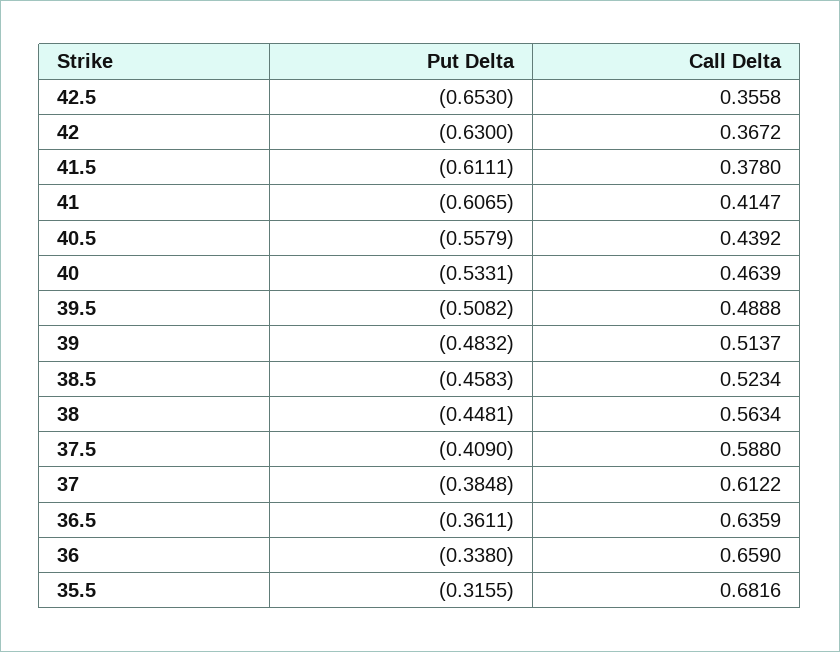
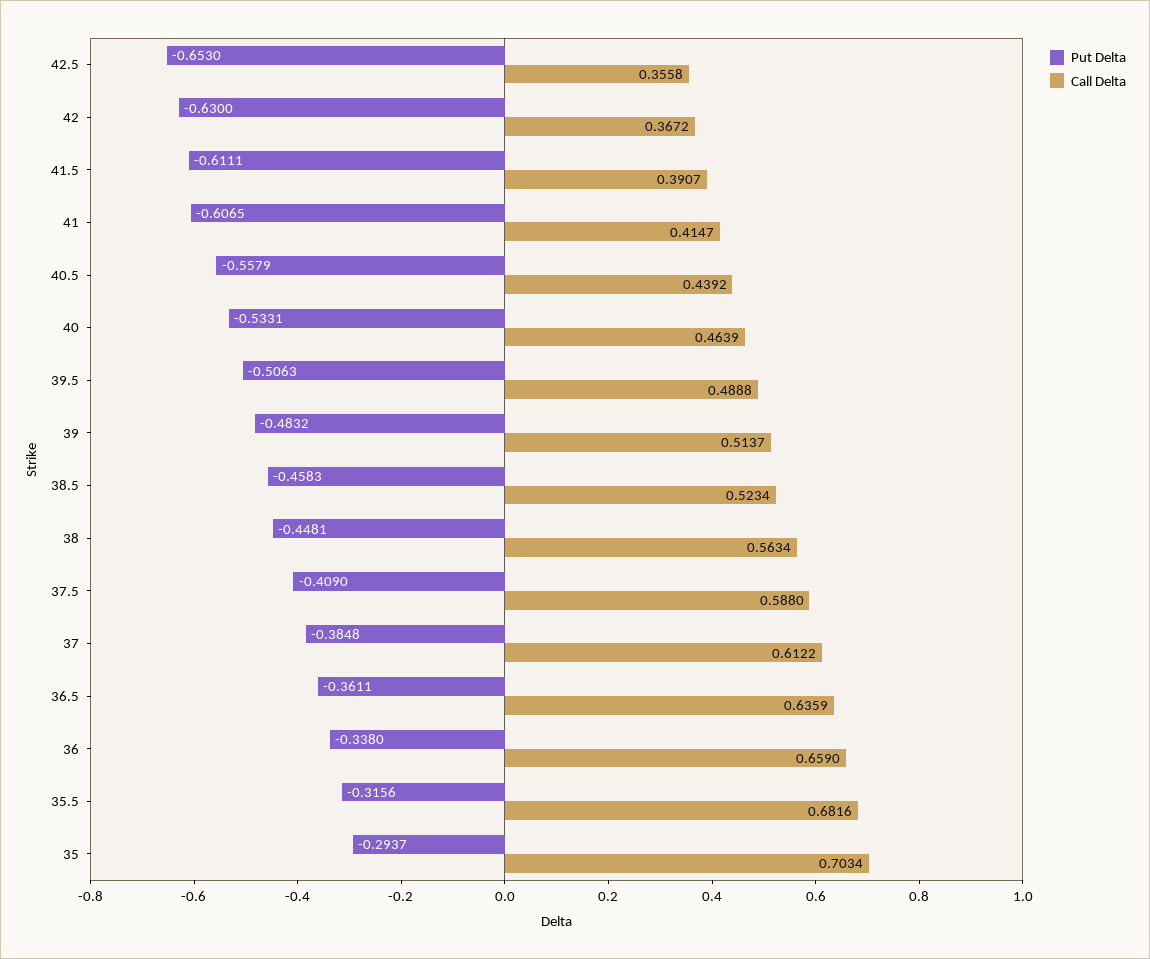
  {
    "Put Delta": {
      "42.5": -0.653,
      "42": -0.63,
      "41.5": -0.6111,
      "41": -0.6065,
      "40.5": -0.5579,
      "40": -0.5331,
-     "39.5": -0.5082,
+     "39.5": -0.5063,
      "39": -0.4832,
      "38.5": -0.4583,
      "38": -0.4481,
      "37.5": -0.409,
      "37": -0.3848,
      "36.5": -0.3611,
      "36": -0.338,
-     "35.5": -0.3155
+     "35.5": -0.3156,
+     "35": -0.2937
    },
    "Call Delta": {
      "42.5": 0.3558,
      "42": 0.3672,
-     "41.5": 0.378,
+     "41.5": 0.3907,
      "41": 0.4147,
      "40.5": 0.4392,
      "40": 0.4639,
      "39.5": 0.4888,
      "39": 0.5137,
      "38.5": 0.5234,
      "38": 0.5634,
      "37.5": 0.588,
      "37": 0.6122,
      "36.5": 0.6359,
      "36": 0.659,
-     "35.5": 0.6816
+     "35.5": 0.6816,
+     "35": 0.7034
    }
  }

